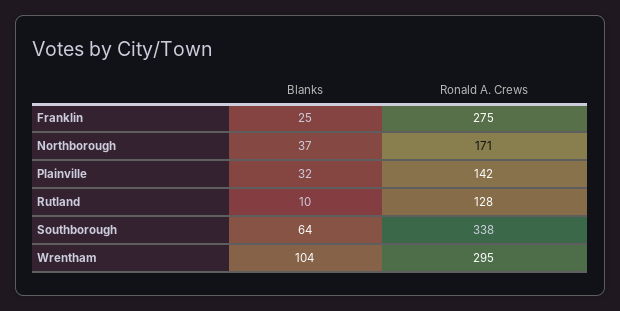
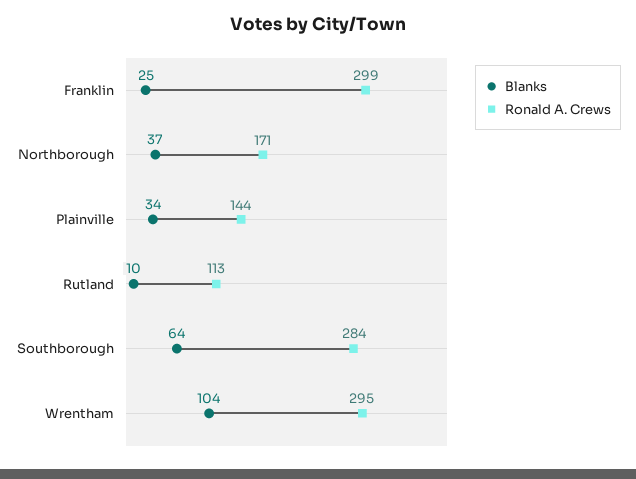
  {
    "Blanks": {
      "Franklin": 25,
      "Northborough": 37,
-     "Plainville": 32,
+     "Plainville": 34,
      "Rutland": 10,
      "Southborough": 64,
      "Wrentham": 104
    },
    "Ronald A. Crews": {
-     "Franklin": 275,
+     "Franklin": 299,
      "Northborough": 171,
-     "Plainville": 142,
+     "Plainville": 144,
-     "Rutland": 128,
+     "Rutland": 113,
-     "Southborough": 338,
+     "Southborough": 284,
      "Wrentham": 295
    }
  }

